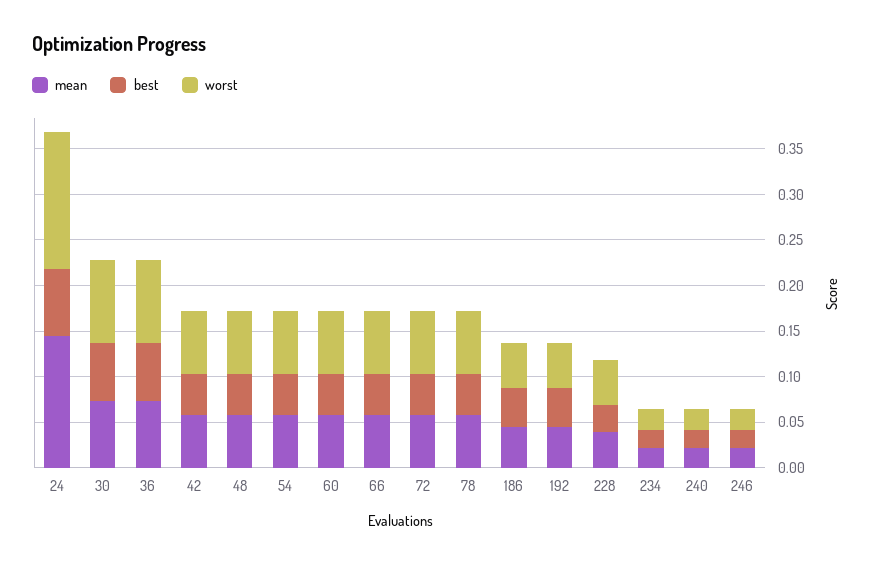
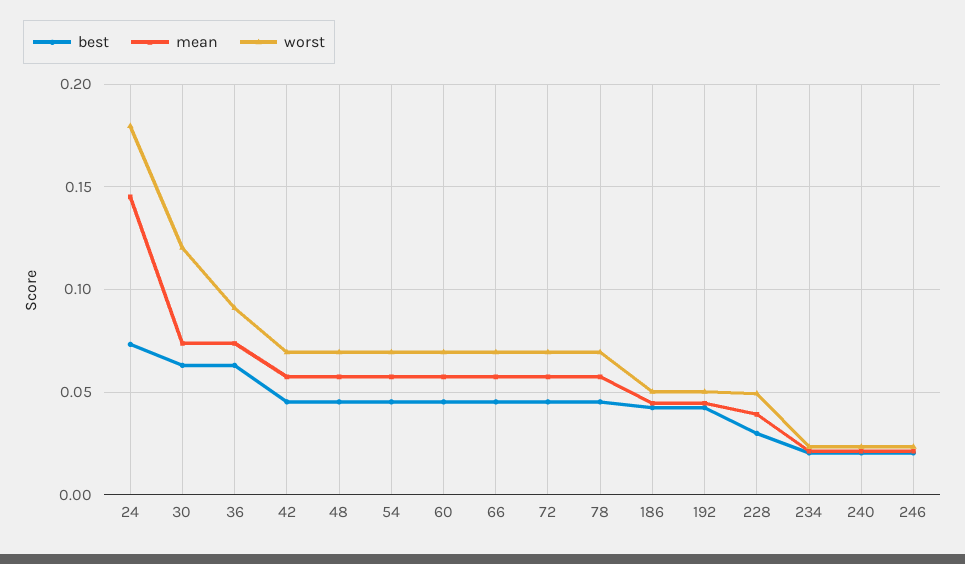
  {
    "mean": {
      "24": 0.145,
      "30": 0.075,
      "36": 0.075,
      "42": 0.055,
      "48": 0.055,
      "54": 0.055,
      "60": 0.055,
      "66": 0.055,
      "72": 0.055,
      "78": 0.055,
      "186": 0.045,
      "192": 0.045,
      "228": 0.04,
      "234": 0.02,
      "240": 0.02,
      "246": 0.02
    },
    "best": {
      "24": 0.075,
      "30": 0.065,
      "36": 0.065,
      "42": 0.045,
      "48": 0.045,
      "54": 0.045,
      "60": 0.045,
      "66": 0.045,
      "72": 0.045,
      "78": 0.045,
      "186": 0.045,
      "192": 0.045,
      "228": 0.03,
      "234": 0.02,
      "240": 0.02,
      "246": 0.02
    },
    "worst": {
-     "24": 0.15,
+     "24": 0.18,
-     "30": 0.09,
+     "30": 0.12,
      "36": 0.09,
      "42": 0.07,
      "48": 0.07,
      "54": 0.07,
      "60": 0.07,
      "66": 0.07,
      "72": 0.07,
      "78": 0.07,
      "186": 0.05,
      "192": 0.05,
      "228": 0.05,
      "234": 0.025,
      "240": 0.025,
      "246": 0.025
    }
  }

